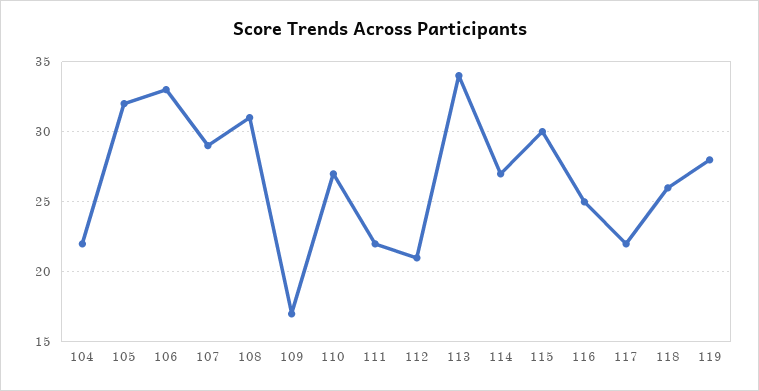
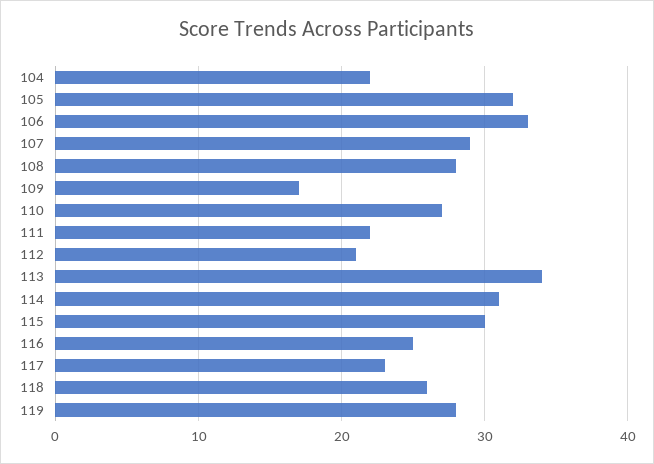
  {
    "104": 22,
    "105": 32,
    "106": 33,
    "107": 29,
-   "108": 31,
+   "108": 28,
    "109": 17,
    "110": 27,
    "111": 22,
    "112": 21,
    "113": 34,
-   "114": 27,
+   "114": 31,
    "115": 30,
    "116": 25,
-   "117": 22,
+   "117": 23,
    "118": 26,
    "119": 28
  }

